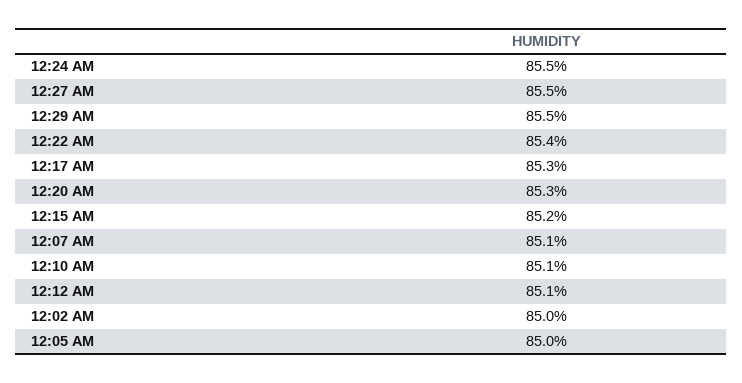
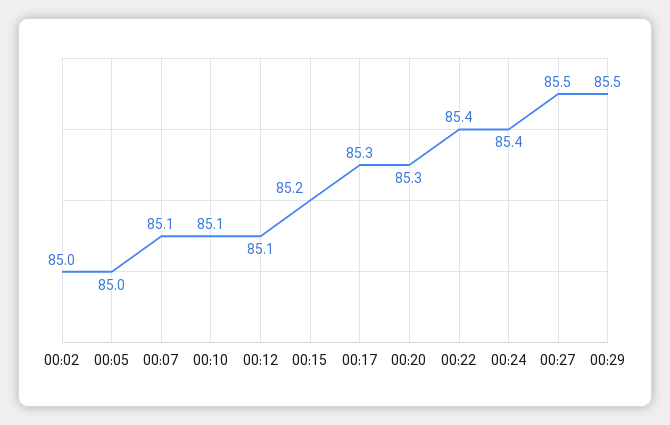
  {
-   "12:24 AM": 85.5,
+   "12:24 AM": 85.4,
    "12:27 AM": 85.5,
    "12:29 AM": 85.5,
    "12:22 AM": 85.4,
    "12:17 AM": 85.3,
    "12:20 AM": 85.3,
    "12:15 AM": 85.2,
    "12:07 AM": 85.1,
    "12:10 AM": 85.1,
    "12:12 AM": 85.1,
    "12:02 AM": 85,
    "12:05 AM": 85
  }

